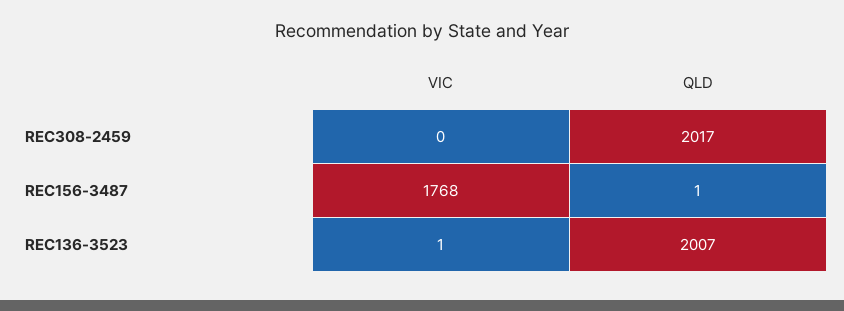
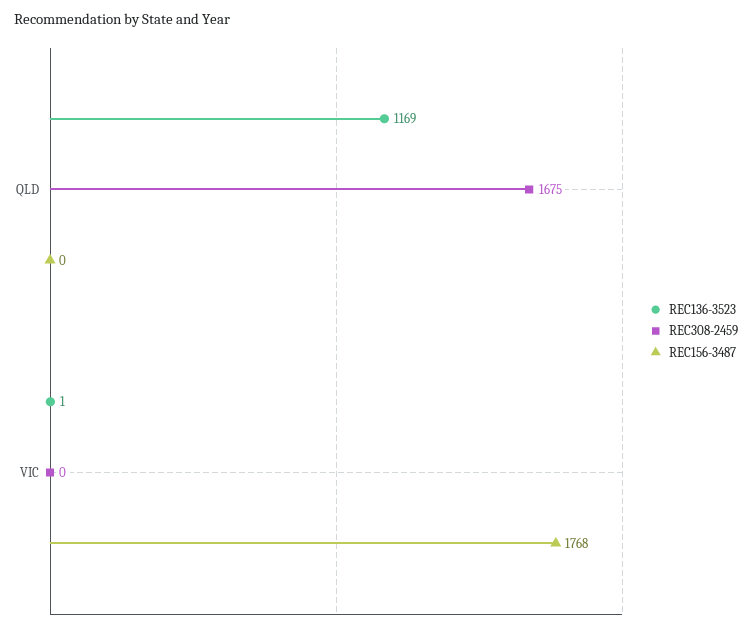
  {
    "REC308-2459": {
      "VIC": 0,
-     "QLD": 2017
+     "QLD": 1675
    },
    "REC156-3487": {
      "VIC": 1768,
-     "QLD": 1
+     "QLD": 0
    },
    "REC136-3523": {
      "VIC": 1,
-     "QLD": 2007
+     "QLD": 1169
    }
  }

